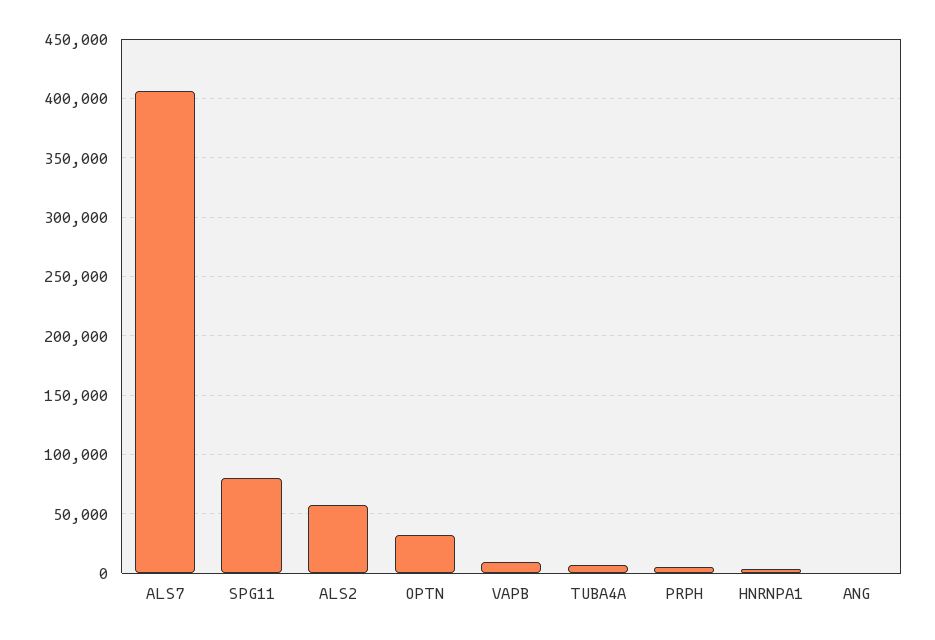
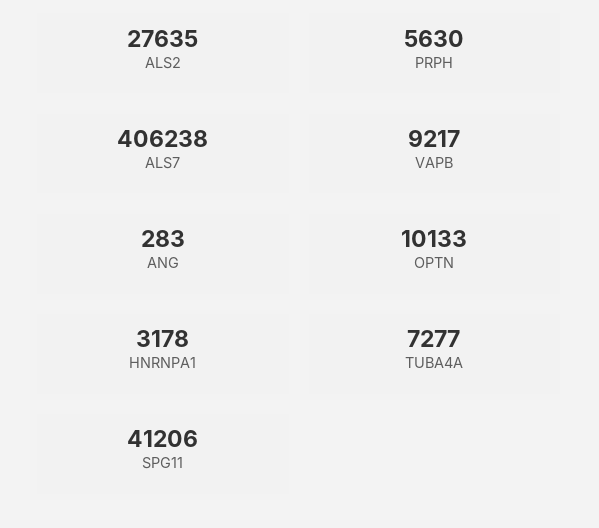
  {
    "ALS7": 406238,
-   "SPG11": 80000,
+   "SPG11": 41206,
-   "ALS2": 60000,
+   "ALS2": 27635,
-   "OPTN": 30000,
+   "OPTN": 10133,
    "VAPB": 9217,
    "TUBA4A": 7277,
    "PRPH": 5630,
    "HNRNPA1": 3178,
    "ANG": 283
  }

